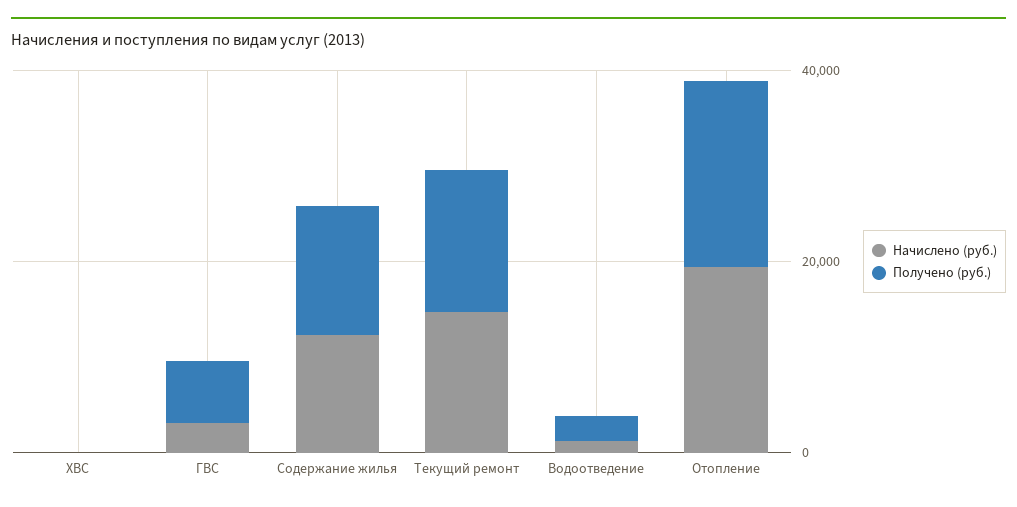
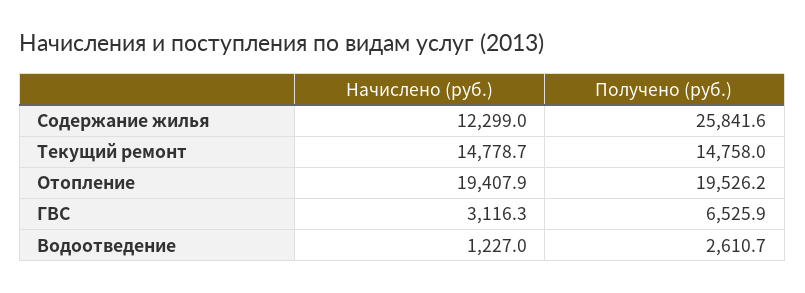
  {
    "Начислено (руб.)": {
-     "ХВС": 0,
      "ГВС": 3116.3,
      "Содержание жилья": 12299,
      "Текущий ремонт": 14778.7,
      "Водоотведение": 1227,
      "Отопление": 19407.9
    },
    "Получено (руб.)": {
-     "ХВС": 0,
      "ГВС": 6525.9,
-     "Содержание жилья": 15000,
+     "Содержание жилья": 25841.6,
      "Текущий ремонт": 14758,
      "Водоотведение": 2610.7,
      "Отопление": 19526.2
    }
  }

